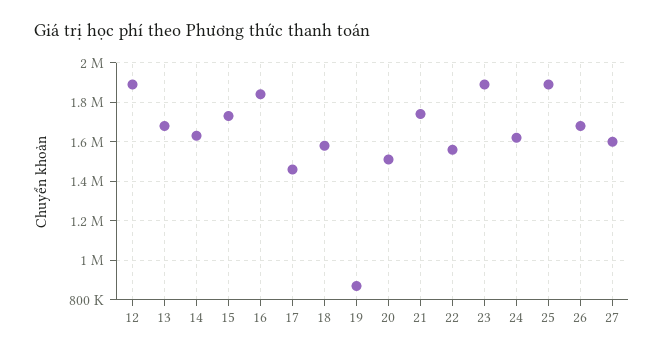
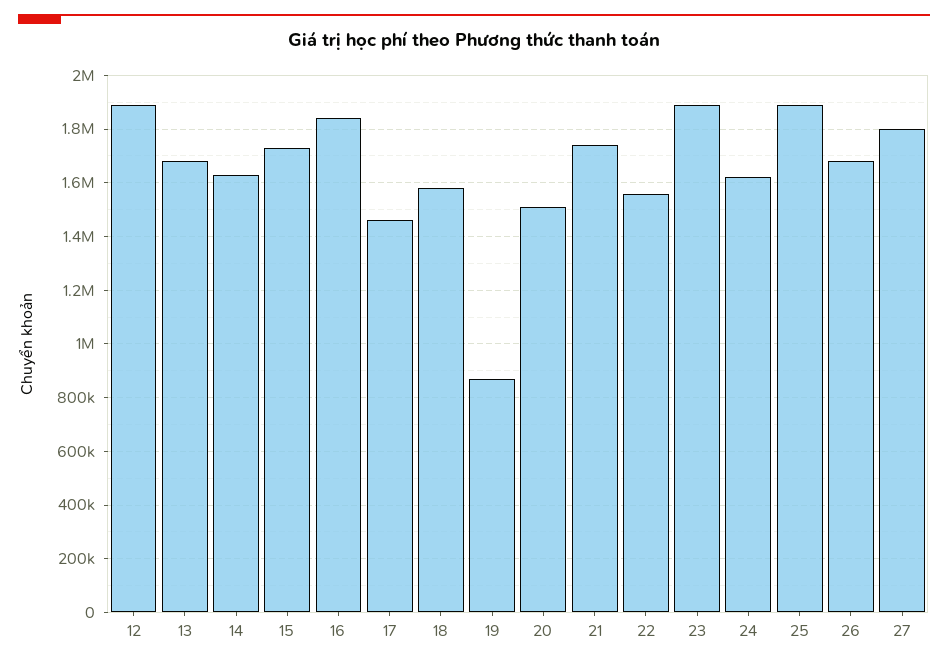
  {
    "12": 1900000,
    "13": 1675000,
    "14": 1625000,
    "15": 1725000,
    "16": 1850000,
    "17": 1450000,
    "18": 1575000,
    "19": 875000,
    "20": 1500000,
    "21": 1750000,
    "22": 1550000,
    "23": 1900000,
    "24": 1625000,
    "25": 1900000,
    "26": 1675000,
-   "27": 1600000
+   "27": 1800000
  }

